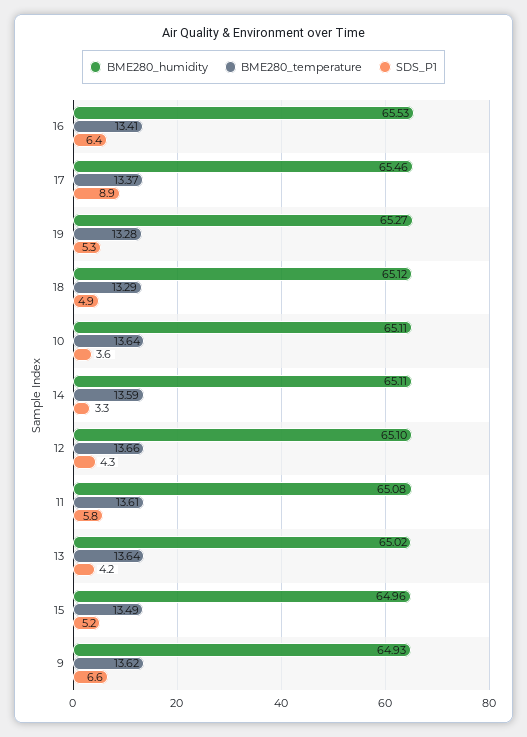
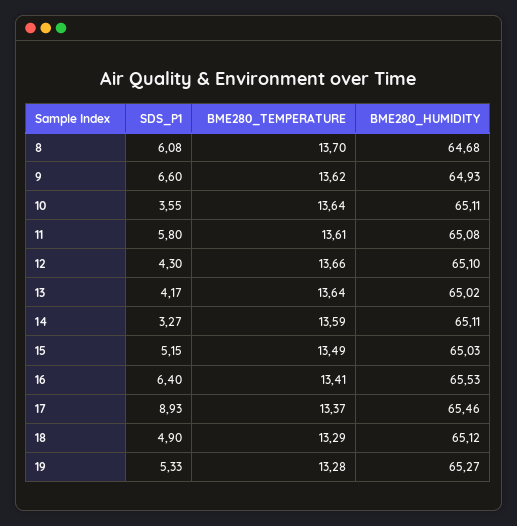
  {
    "BME280_humidity": {
      "16": 65.53,
      "17": 65.46,
      "19": 65.27,
      "18": 65.12,
      "10": 65.11,
      "14": 65.11,
      "12": 65.1,
      "11": 65.08,
      "13": 65.02,
-     "15": 64.96,
+     "15": 65.03,
-     "9": 64.93
+     "9": 64.93,
+     "8": 64.68
    },
    "BME280_temperature": {
      "16": 13.41,
      "17": 13.37,
      "19": 13.28,
      "18": 13.29,
      "10": 13.64,
      "14": 13.59,
      "12": 13.66,
      "11": 13.61,
      "13": 13.64,
      "15": 13.49,
-     "9": 13.62
+     "9": 13.62,
+     "8": 13.7
    },
    "SDS_P1": {
      "16": 6.4,
      "17": 8.93,
      "19": 5.33,
      "18": 4.9,
      "10": 3.55,
      "14": 3.27,
      "12": 4.3,
      "11": 5.8,
      "13": 4.17,
      "15": 5.15,
-     "9": 6.6
+     "9": 6.6,
+     "8": 6.08
    }
  }

